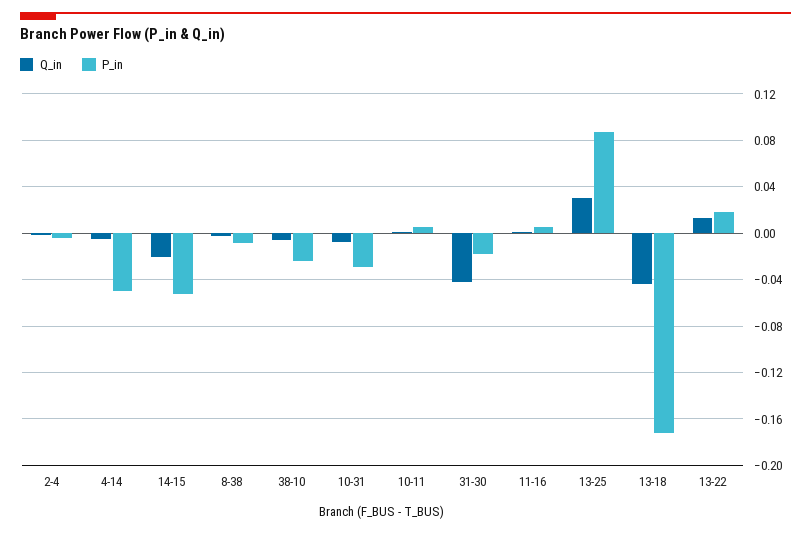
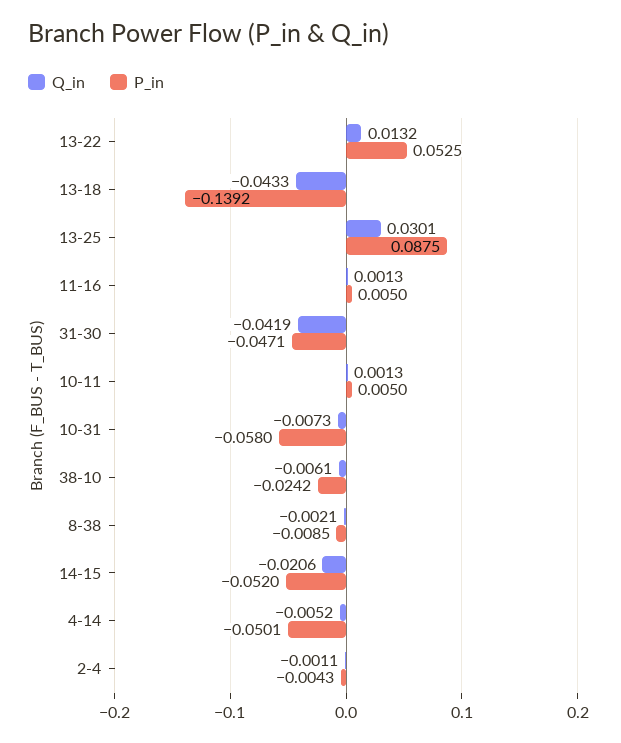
  {
    "Q_in": {
      "2-4": -0.0011,
      "4-14": -0.0052,
      "14-15": -0.0206,
      "8-38": -0.0021,
      "38-10": -0.0061,
      "10-31": -0.0073,
      "10-11": 0.0013,
      "31-30": -0.0419,
      "11-16": 0.0013,
      "13-25": 0.0301,
      "13-18": -0.0433,
      "13-22": 0.0132
    },
    "P_in": {
      "2-4": -0.0043,
      "4-14": -0.0501,
      "14-15": -0.052,
      "8-38": -0.0085,
      "38-10": -0.0242,
-     "10-31": -0.03,
+     "10-31": -0.058,
      "10-11": 0.005,
-     "31-30": -0.02,
+     "31-30": -0.0471,
      "11-16": 0.005,
      "13-25": 0.0875,
-     "13-18": -0.17,
+     "13-18": -0.1392,
-     "13-22": 0.02
+     "13-22": 0.0525
    }
  }

